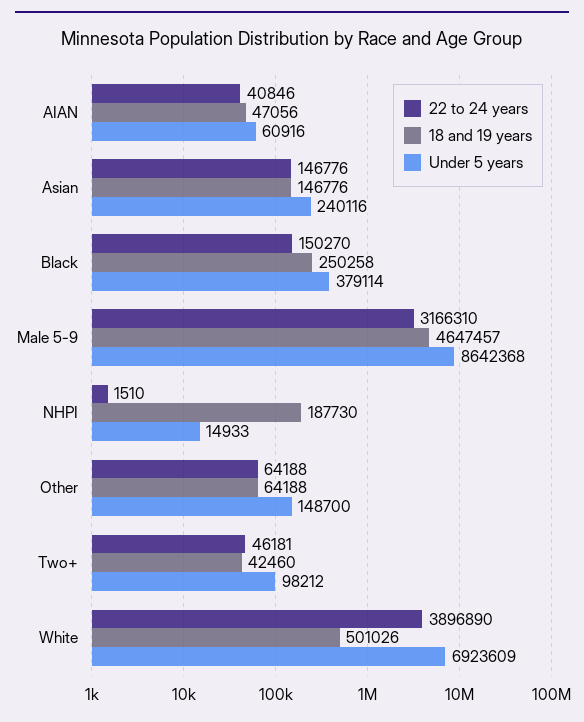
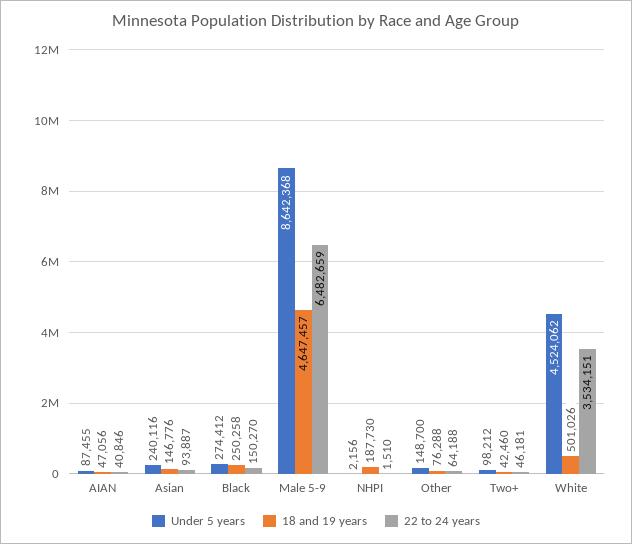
  {
    "22 to 24 years": {
      "AIAN": 40846,
-     "Asian": 146776,
+     "Asian": 93887,
      "Black": 150270,
-     "Male 5-9": 3166310,
+     "Male 5-9": 6482659,
      "NHPI": 1510,
      "Other": 64188,
      "Two+": 46181,
-     "White": 3896890
+     "White": 3534151
    },
    "18 and 19 years": {
      "AIAN": 47056,
      "Asian": 146776,
      "Black": 250258,
      "Male 5-9": 4647457,
      "NHPI": 187730,
-     "Other": 64188,
+     "Other": 76288,
      "Two+": 42460,
      "White": 501026
    },
    "Under 5 years": {
-     "AIAN": 60916,
+     "AIAN": 87455,
      "Asian": 240116,
-     "Black": 379114,
+     "Black": 274412,
      "Male 5-9": 8642368,
-     "NHPI": 14933,
+     "NHPI": 2156,
      "Other": 148700,
      "Two+": 98212,
-     "White": 6923609
+     "White": 4524062
    }
  }

